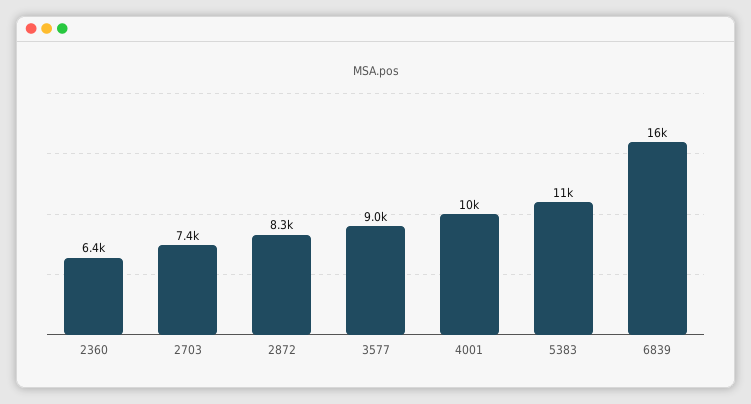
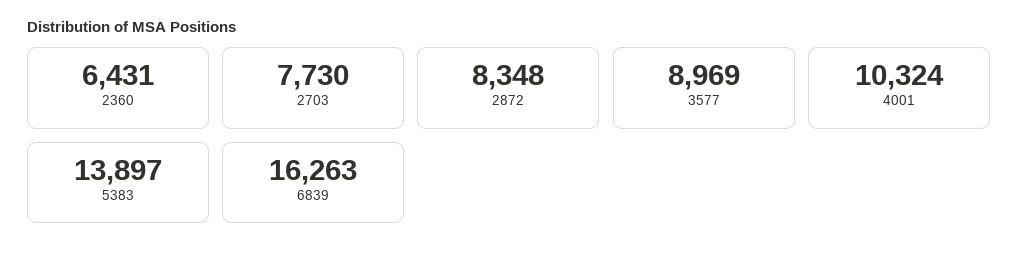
  {
    "2360": 6431,
-   "2703": 7400,
+   "2703": 7730,
    "2872": 8348,
    "3577": 8969,
    "4001": 10324,
-   "5383": 11000,
+   "5383": 13897,
    "6839": 16263
  }

